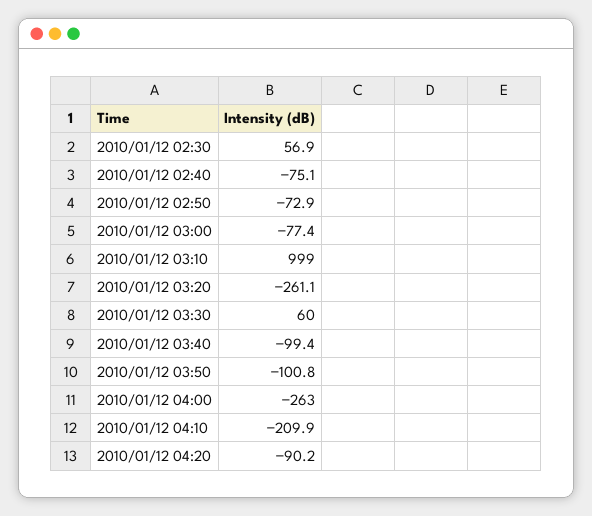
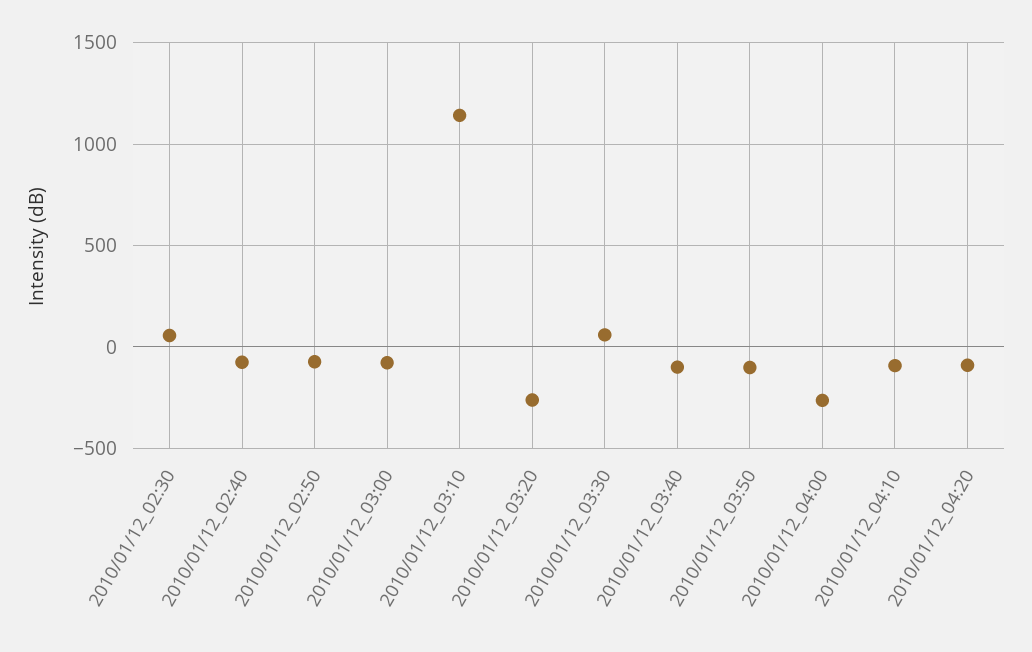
  {
    "2010/01/12 02:30": 56.9,
    "2010/01/12 02:40": -75.1,
    "2010/01/12 02:50": -72.9,
    "2010/01/12 03:00": -77.4,
-   "2010/01/12 03:10": 999,
+   "2010/01/12 03:10": 1150,
    "2010/01/12 03:20": -261.1,
    "2010/01/12 03:30": 60,
    "2010/01/12 03:40": -99.4,
    "2010/01/12 03:50": -100.8,
    "2010/01/12 04:00": -263,
-   "2010/01/12 04:10": -209.9,
+   "2010/01/12 04:10": -100,
    "2010/01/12 04:20": -90.2
  }

